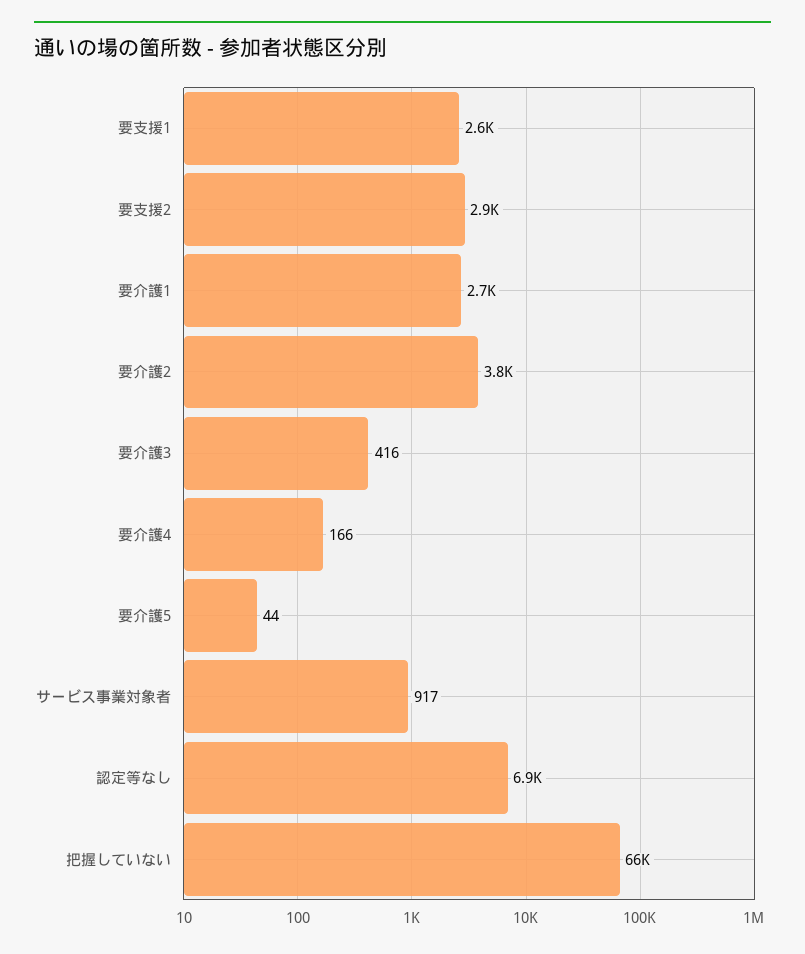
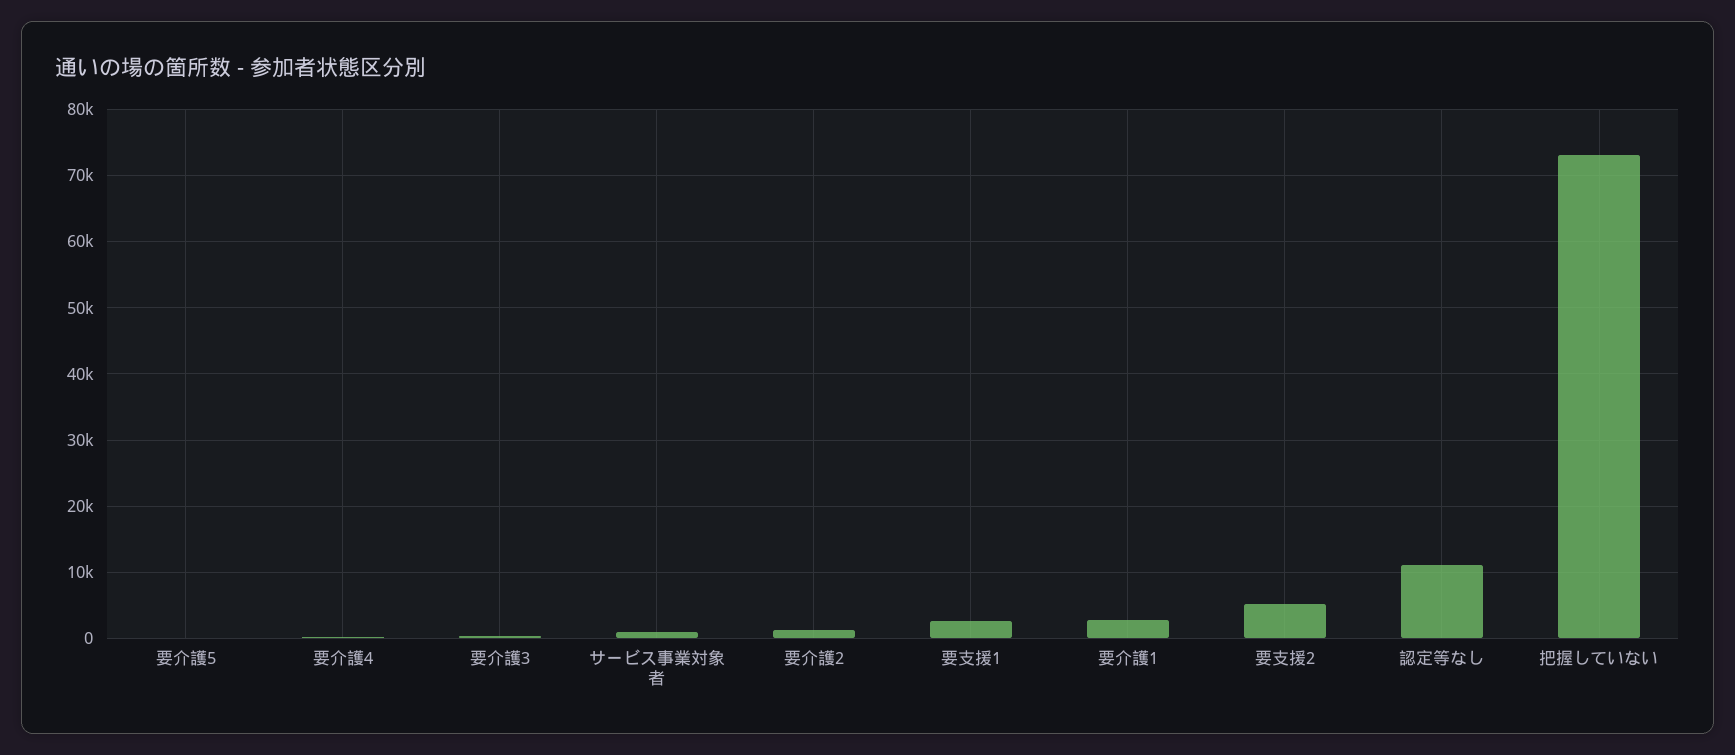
  {
    "要支援1": 2600,
-   "要支援2": 2900,
+   "要支援2": 5000,
    "要介護1": 2700,
-   "要介護2": 3800,
+   "要介護2": 1000,
    "要介護3": 416,
    "要介護4": 166,
    "要介護5": 44,
    "サービス事業対象者": 917,
-   "認定等なし": 6900,
+   "認定等なし": 11000,
-   "把握していない": 66000
+   "把握していない": 73000
  }

